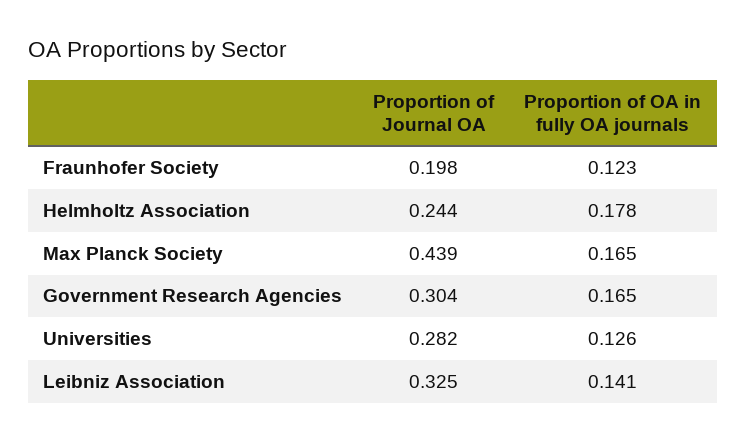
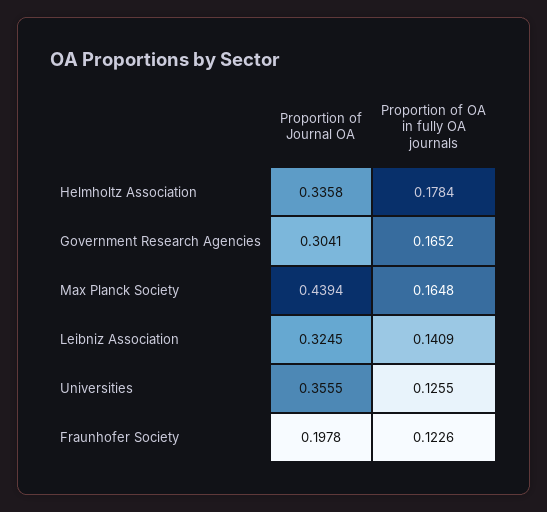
  {
    "Proportion of Journal OA": {
      "Fraunhofer Society": 0.1978,
-     "Helmholtz Association": 0.244,
+     "Helmholtz Association": 0.3358,
      "Max Planck Society": 0.4394,
      "Government Research Agencies": 0.3041,
-     "Universities": 0.282,
+     "Universities": 0.3555,
      "Leibniz Association": 0.3245
    },
    "Proportion of OA in fully OA journals": {
      "Fraunhofer Society": 0.1226,
      "Helmholtz Association": 0.1784,
      "Max Planck Society": 0.1648,
      "Government Research Agencies": 0.1652,
      "Universities": 0.1255,
      "Leibniz Association": 0.1409
    }
  }

